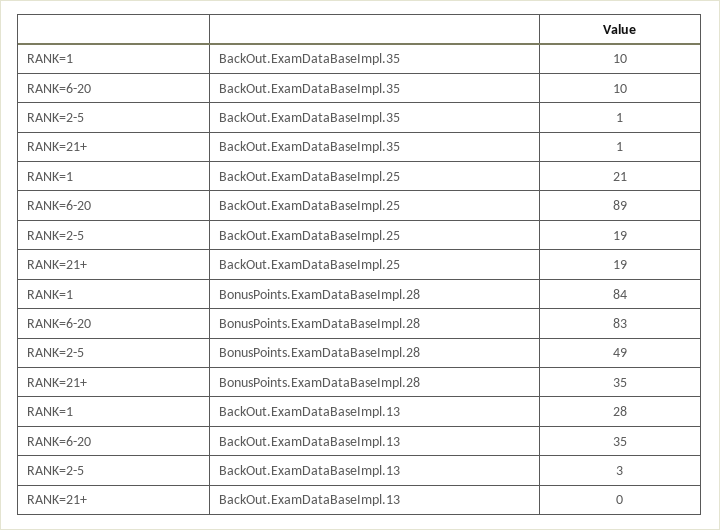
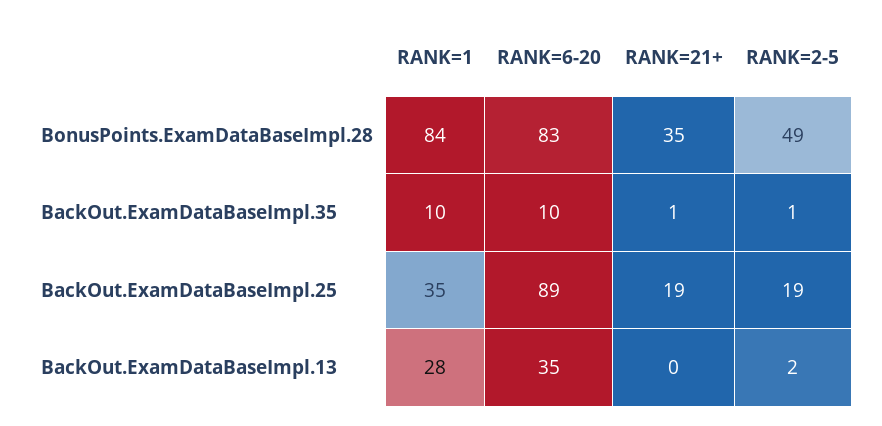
  {
    "RANK=1": {
      "BackOut.ExamDataBaseImpl.35": 10,
-     "BackOut.ExamDataBaseImpl.25": 21,
+     "BackOut.ExamDataBaseImpl.25": 35,
      "BonusPoints.ExamDataBaseImpl.28": 84,
      "BackOut.ExamDataBaseImpl.13": 28
    },
    "RANK=6-20": {
      "BackOut.ExamDataBaseImpl.35": 10,
      "BackOut.ExamDataBaseImpl.25": 89,
      "BonusPoints.ExamDataBaseImpl.28": 83,
      "BackOut.ExamDataBaseImpl.13": 35
    },
    "RANK=2-5": {
      "BackOut.ExamDataBaseImpl.35": 1,
      "BackOut.ExamDataBaseImpl.25": 19,
      "BonusPoints.ExamDataBaseImpl.28": 49,
-     "BackOut.ExamDataBaseImpl.13": 3
+     "BackOut.ExamDataBaseImpl.13": 2
    },
    "RANK=21+": {
      "BackOut.ExamDataBaseImpl.35": 1,
      "BackOut.ExamDataBaseImpl.25": 19,
      "BonusPoints.ExamDataBaseImpl.28": 35,
      "BackOut.ExamDataBaseImpl.13": 0
    }
  }

